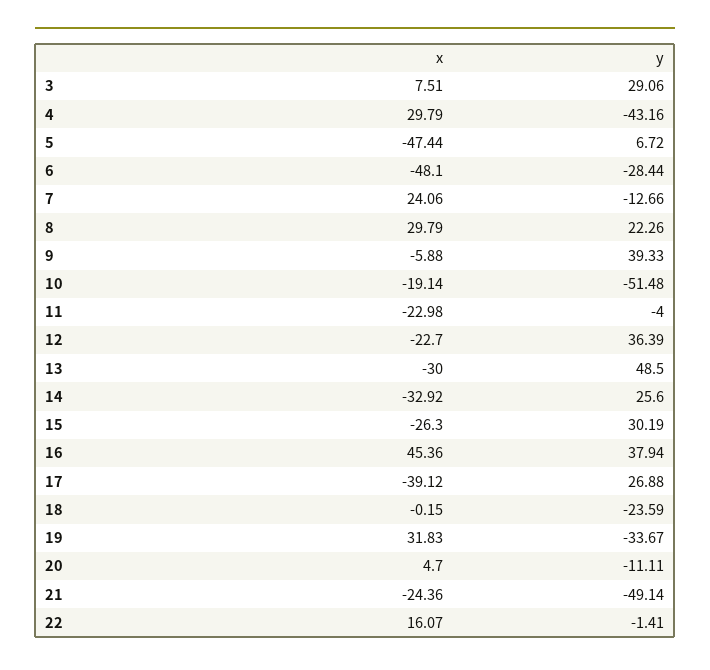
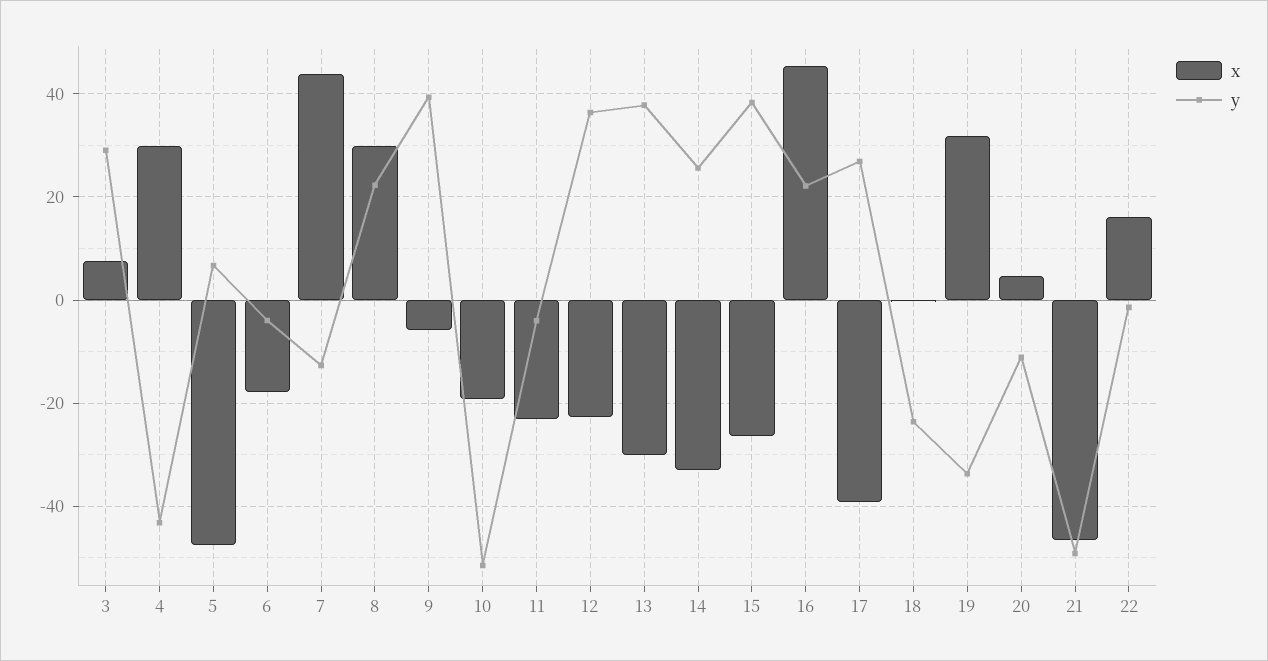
  {
    "x": {
      "3": 7.51,
      "4": 29.79,
      "5": -47.44,
-     "6": -48.1,
+     "6": -18,
-     "7": 24.06,
+     "7": 44,
      "8": 29.79,
      "9": -5.88,
      "10": -19.14,
      "11": -22.98,
      "12": -22.7,
      "13": -30,
      "14": -32.92,
      "15": -26.3,
      "16": 45.36,
      "17": -39.12,
      "18": -0.15,
      "19": 31.83,
      "20": 4.7,
-     "21": -24.36,
+     "21": -46,
      "22": 16.07
    },
    "y": {
      "3": 29.06,
      "4": -43.16,
      "5": 6.72,
-     "6": -28.44,
+     "6": -4,
      "7": -12.66,
      "8": 22.26,
      "9": 39.33,
      "10": -51.48,
      "11": -4,
      "12": 36.39,
-     "13": 48.5,
+     "13": 38,
      "14": 25.6,
-     "15": 30.19,
+     "15": 38,
-     "16": 37.94,
+     "16": 22,
      "17": 26.88,
      "18": -23.59,
      "19": -33.67,
      "20": -11.11,
      "21": -49.14,
      "22": -1.41
    }
  }

